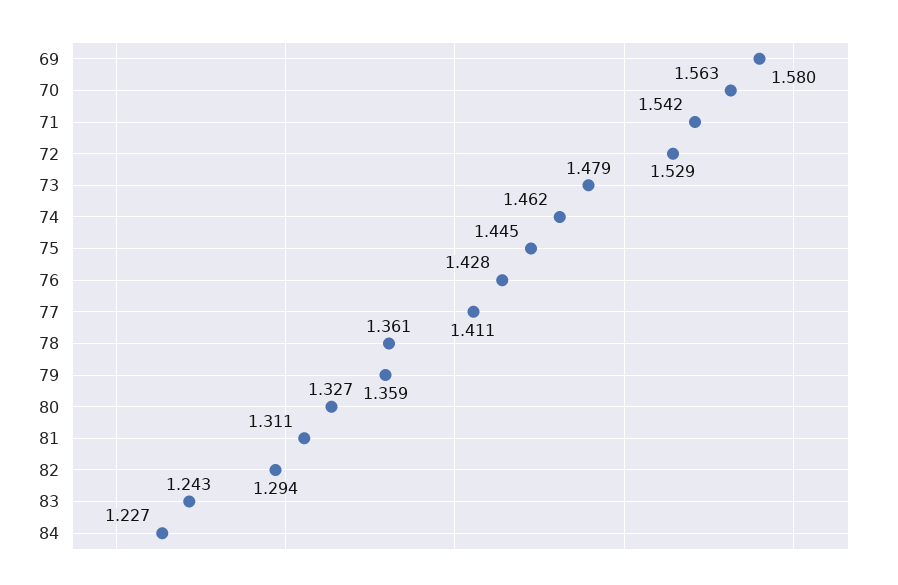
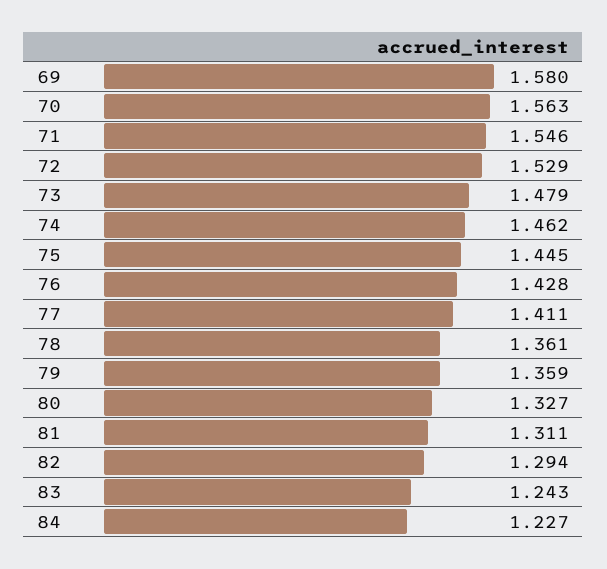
  {
    "69": 1.58,
    "70": 1.563,
-   "71": 1.542,
+   "71": 1.546,
    "72": 1.529,
    "73": 1.479,
    "74": 1.462,
    "75": 1.445,
    "76": 1.428,
    "77": 1.411,
    "78": 1.361,
    "79": 1.359,
    "80": 1.327,
    "81": 1.311,
    "82": 1.294,
    "83": 1.243,
    "84": 1.227
  }

